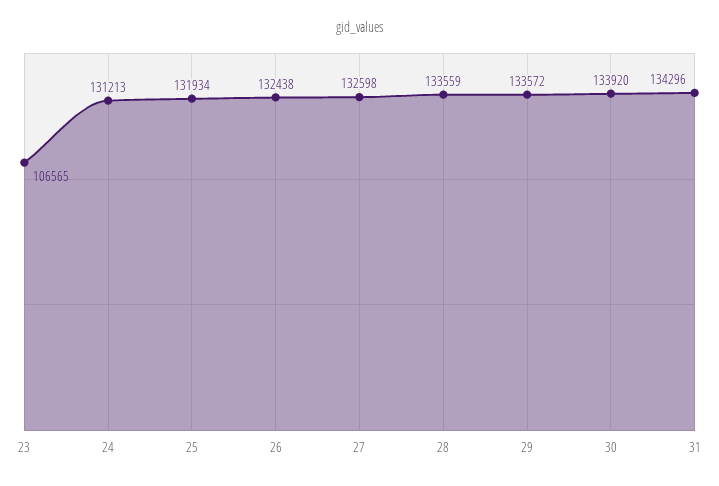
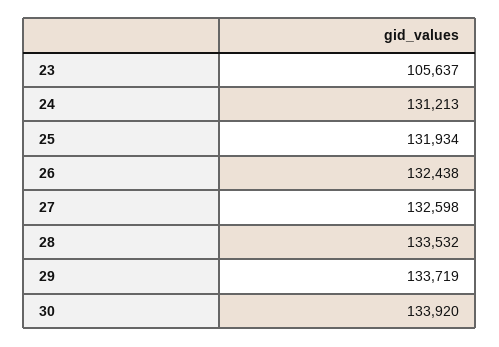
  {
-   "23": 106565,
+   "23": 105637,
    "24": 131213,
    "25": 131934,
    "26": 132438,
    "27": 132598,
-   "28": 133559,
+   "28": 133532,
-   "29": 133572,
+   "29": 133719,
-   "30": 133920,
+   "30": 133920
-   "31": 134296
  }

